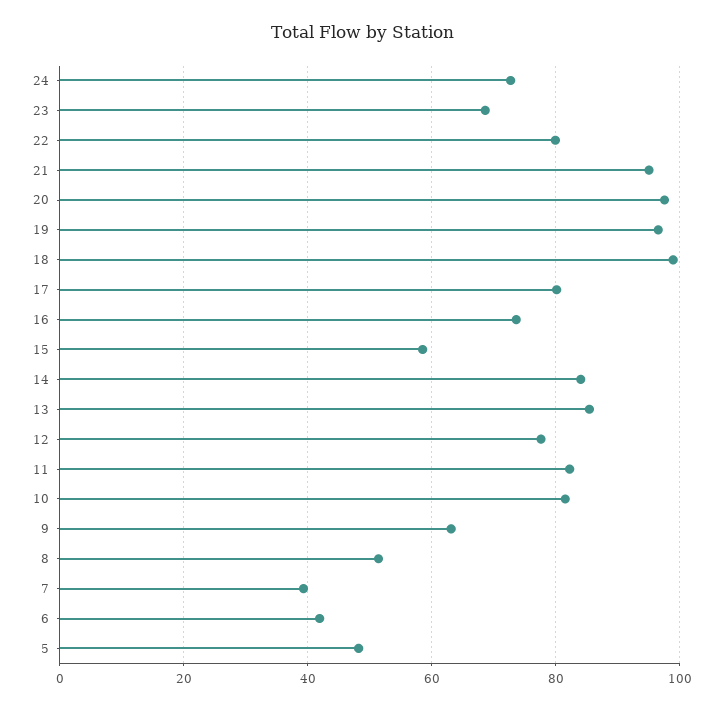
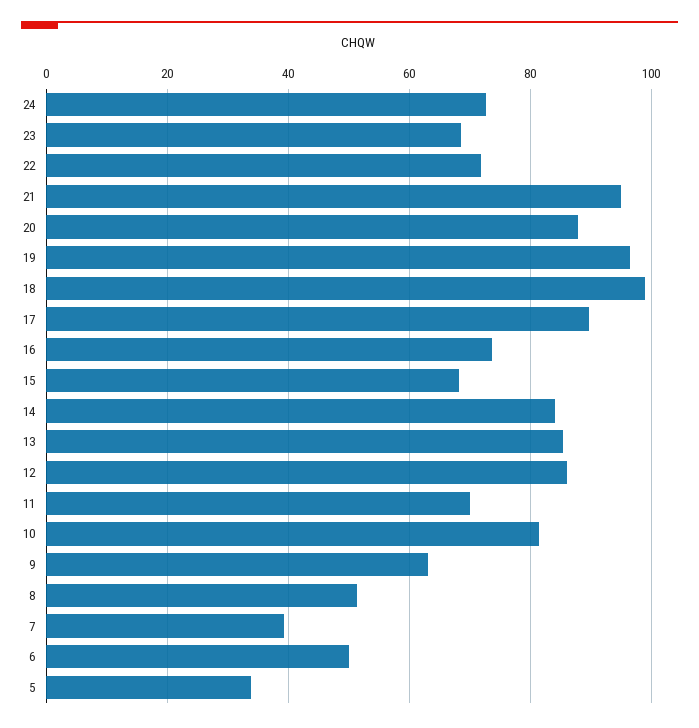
  {
    "24": 72,
    "23": 68,
-   "22": 80,
+   "22": 72,
    "21": 96,
-   "20": 98,
+   "20": 88,
    "19": 96,
    "18": 98,
-   "17": 80,
+   "17": 90,
    "16": 74,
-   "15": 58,
+   "15": 68,
    "14": 84,
    "13": 86,
-   "12": 78,
+   "12": 86,
-   "11": 82,
+   "11": 70,
    "10": 82,
    "9": 64,
    "8": 52,
    "7": 40,
-   "6": 42,
+   "6": 50,
-   "5": 48
+   "5": 34
  }

